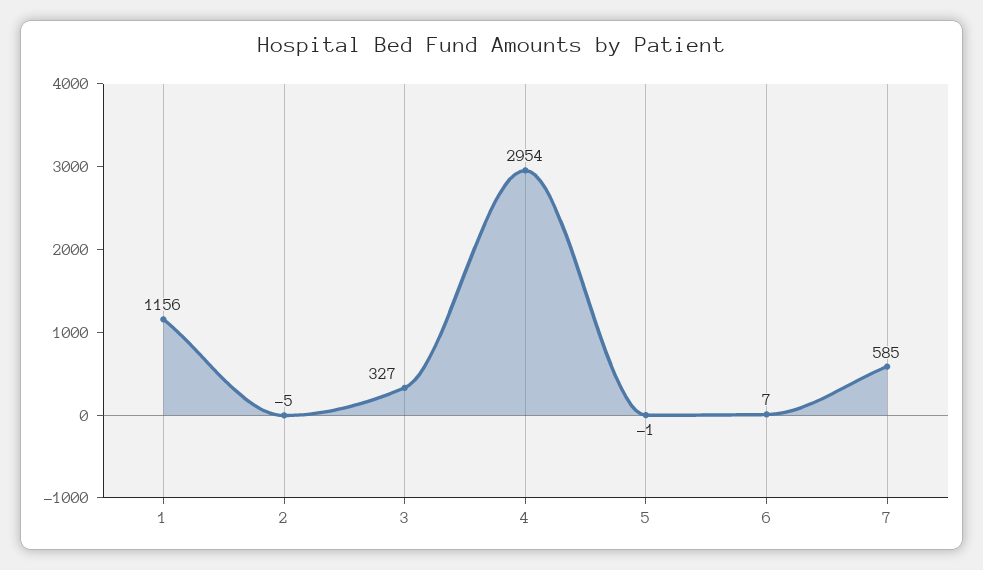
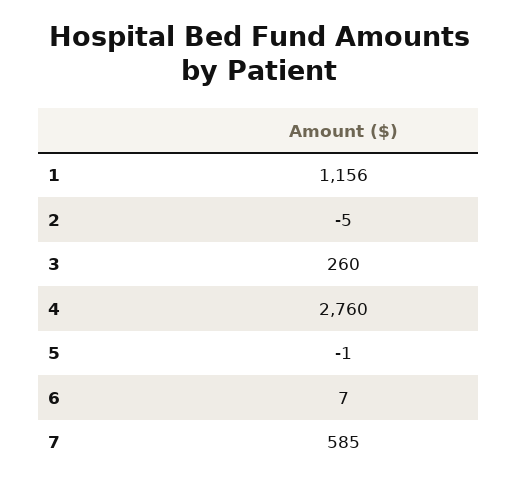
  {
    "1": 1156,
    "2": -5,
-   "3": 327,
+   "3": 260,
-   "4": 2954,
+   "4": 2760,
    "5": -1,
    "6": 7,
    "7": 585
  }

